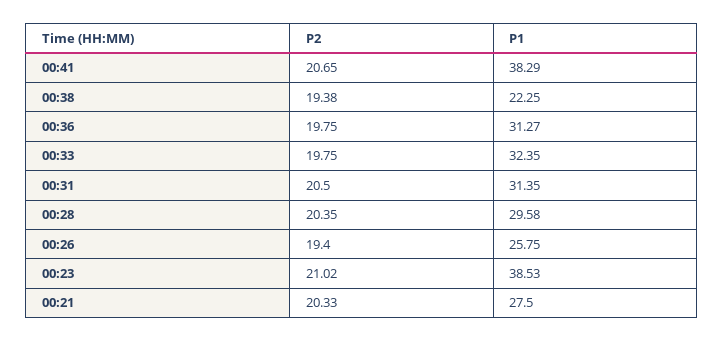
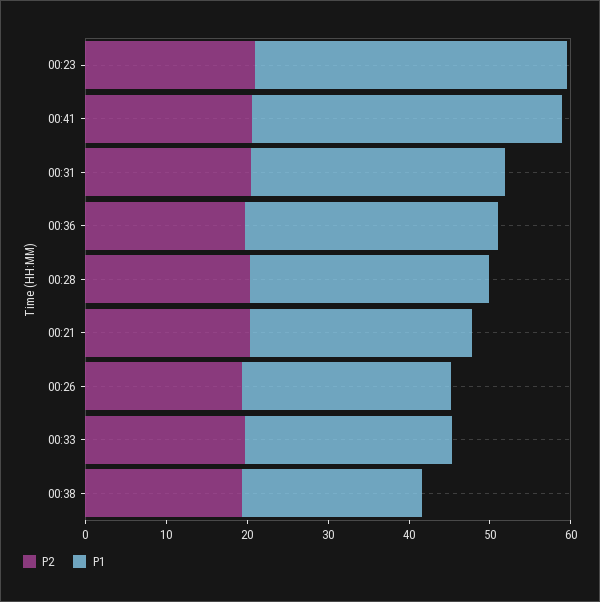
  {
    "P2": {
      "00:41": 20.65,
      "00:38": 19.38,
      "00:36": 19.75,
      "00:33": 19.75,
      "00:31": 20.5,
      "00:28": 20.35,
      "00:26": 19.4,
      "00:23": 21.02,
      "00:21": 20.33
    },
    "P1": {
      "00:41": 38.29,
      "00:38": 22.25,
      "00:36": 31.27,
-     "00:33": 32.35,
+     "00:33": 26,
      "00:31": 31.35,
      "00:28": 29.58,
      "00:26": 25.75,
      "00:23": 38.53,
      "00:21": 27.5
    }
  }

